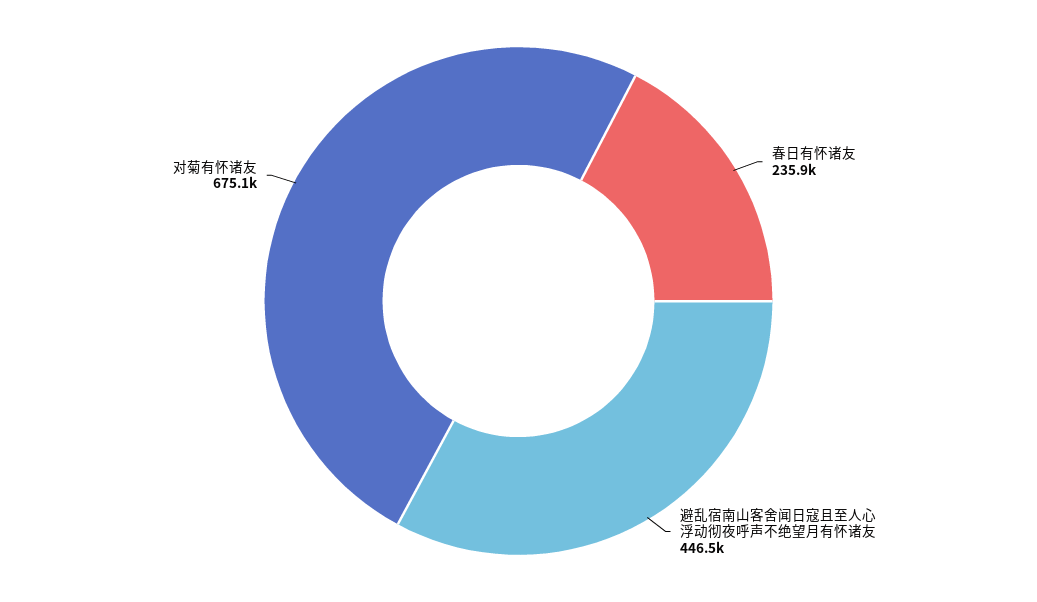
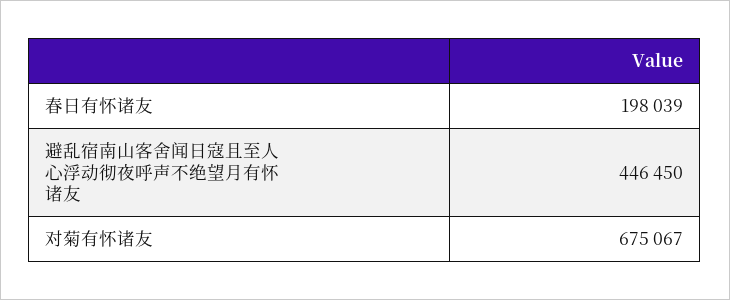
  {
-   "春日有怀诸友": 235900,
+   "春日有怀诸友": 198039,
    "避乱宿南山客舍闻日寇且至人心浮动彻夜呼声不绝望月有怀诸友": 446450,
    "对菊有怀诸友": 675067
  }

